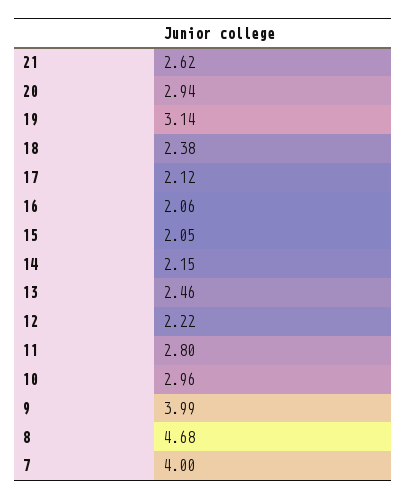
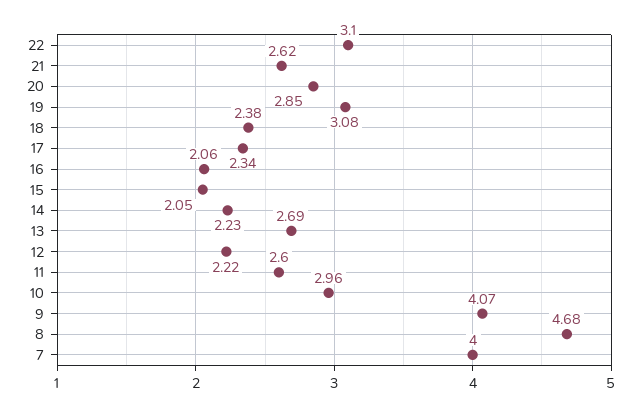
  {
    "21": 2.62,
-   "20": 2.94,
+   "20": 2.85,
-   "19": 3.14,
+   "19": 3.08,
    "18": 2.38,
-   "17": 2.12,
+   "17": 2.34,
    "16": 2.06,
    "15": 2.05,
-   "14": 2.15,
+   "14": 2.23,
-   "13": 2.46,
+   "13": 2.69,
    "12": 2.22,
-   "11": 2.8,
+   "11": 2.6,
    "10": 2.96,
-   "9": 3.99,
+   "9": 4.07,
    "8": 4.68,
-   "7": 4
+   "7": 4,
+   "22": 3.1
  }

